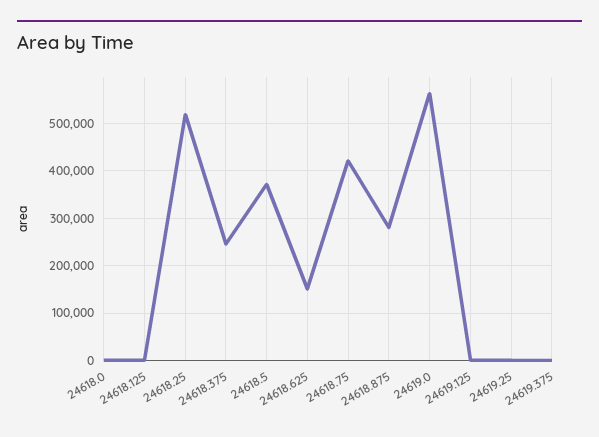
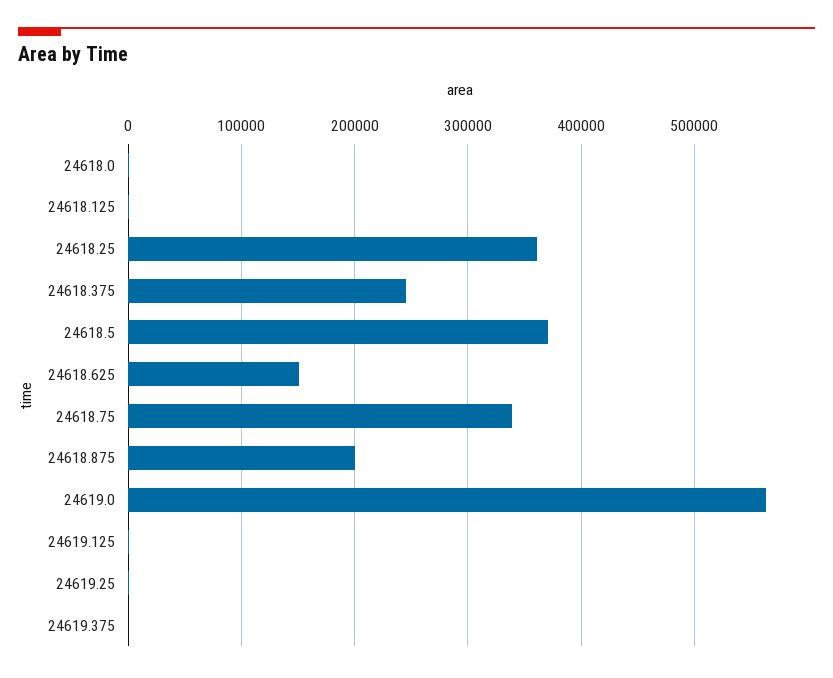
  {
    "24618.0": 0,
    "24618.125": 0,
-   "24618.25": 520000,
+   "24618.25": 360000,
    "24618.375": 250000,
    "24618.5": 370000,
    "24618.625": 150000,
-   "24618.75": 420000,
+   "24618.75": 340000,
-   "24618.875": 280000,
+   "24618.875": 200000,
    "24619.0": 560000,
    "24619.125": 0,
    "24619.25": 0,
    "24619.375": 0
  }

